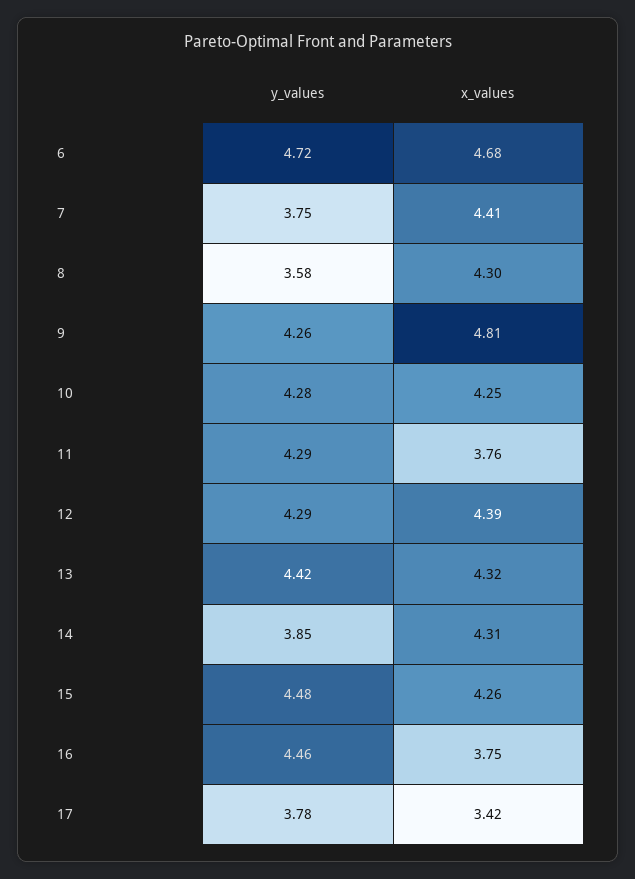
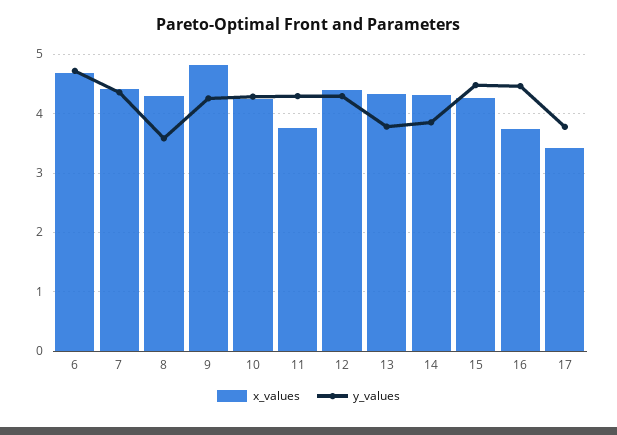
  {
    "y_values": {
      "6": 4.72,
-     "7": 3.75,
+     "7": 4.4,
      "8": 3.58,
      "9": 4.26,
      "10": 4.28,
      "11": 4.29,
      "12": 4.29,
-     "13": 4.42,
+     "13": 3.8,
      "14": 3.85,
      "15": 4.48,
      "16": 4.46,
      "17": 3.78
    },
    "x_values": {
      "6": 4.68,
      "7": 4.41,
      "8": 4.3,
      "9": 4.81,
      "10": 4.25,
      "11": 3.76,
      "12": 4.39,
      "13": 4.32,
      "14": 4.31,
      "15": 4.26,
      "16": 3.75,
      "17": 3.42
    }
  }

